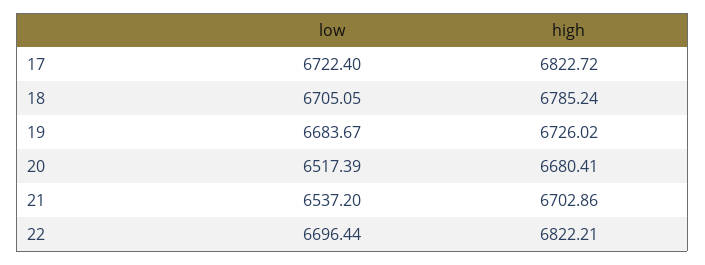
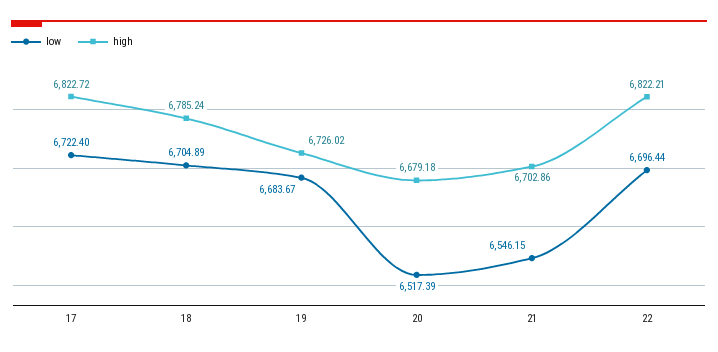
  {
    "low": {
      "17": 6722.4,
-     "18": 6705.05,
+     "18": 6704.89,
      "19": 6683.67,
      "20": 6517.39,
-     "21": 6537.2,
+     "21": 6546.15,
      "22": 6696.44
    },
    "high": {
      "17": 6822.72,
      "18": 6785.24,
      "19": 6726.02,
-     "20": 6680.41,
+     "20": 6679.18,
      "21": 6702.86,
      "22": 6822.21
    }
  }

